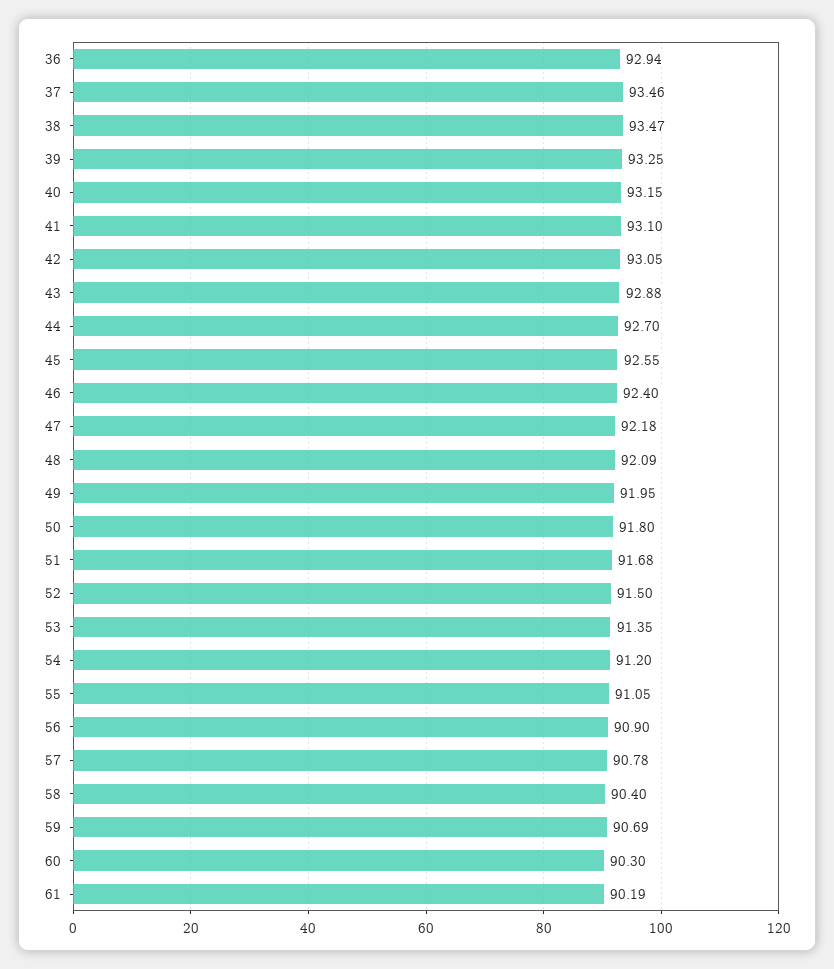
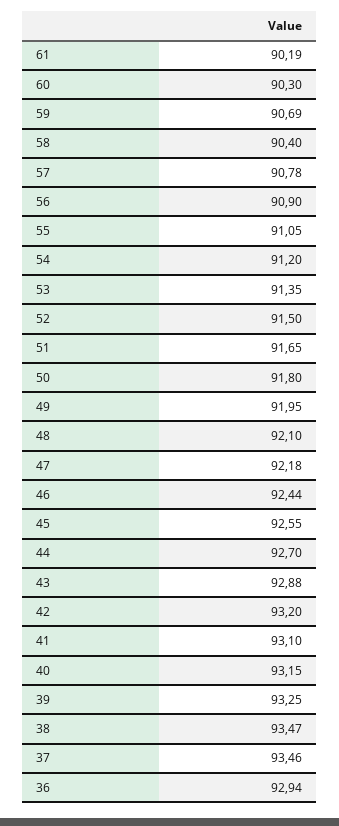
  {
    "36": 92.94,
    "37": 93.46,
    "38": 93.47,
    "39": 93.25,
    "40": 93.15,
    "41": 93.1,
-   "42": 93.05,
+   "42": 93.2,
    "43": 92.88,
    "44": 92.7,
    "45": 92.55,
-   "46": 92.4,
+   "46": 92.44,
    "47": 92.18,
-   "48": 92.09,
+   "48": 92.1,
    "49": 91.95,
    "50": 91.8,
-   "51": 91.68,
+   "51": 91.65,
    "52": 91.5,
    "53": 91.35,
    "54": 91.2,
    "55": 91.05,
    "56": 90.9,
    "57": 90.78,
    "58": 90.4,
    "59": 90.69,
    "60": 90.3,
    "61": 90.19
  }

